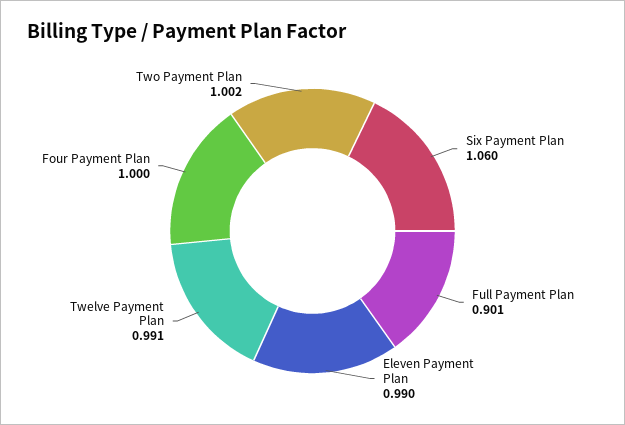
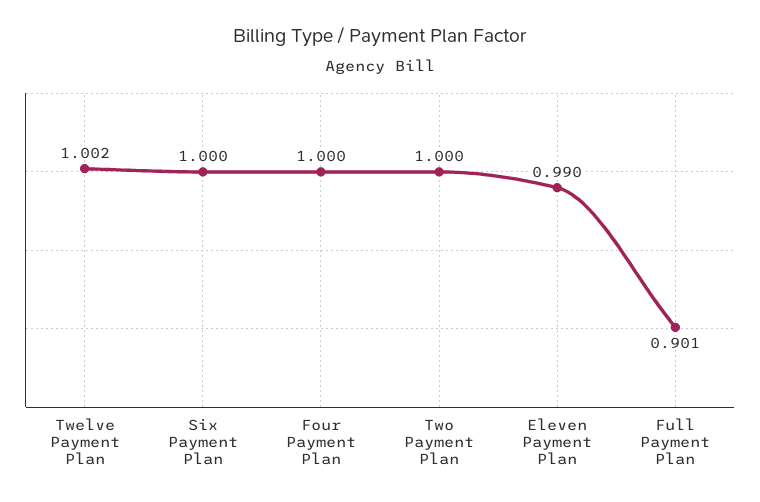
  {
-   "Six Payment Plan": 1.06,
+   "Six Payment Plan": 1,
    "Full Payment Plan": 0.901,
    "Eleven Payment Plan": 0.99,
-   "Twelve Payment Plan": 0.991,
+   "Twelve Payment Plan": 1.002,
    "Four Payment Plan": 1,
-   "Two Payment Plan": 1.002
+   "Two Payment Plan": 1
  }

